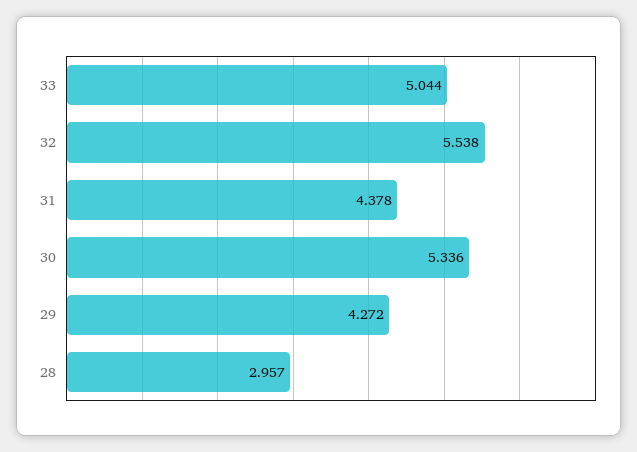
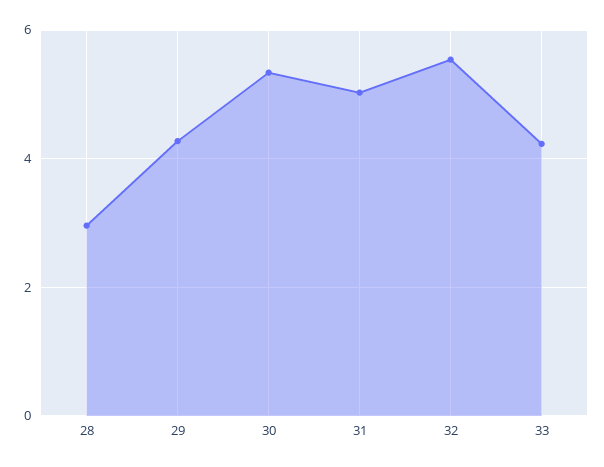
  {
-   "33": 5.044,
+   "33": 4.2,
    "32": 5.538,
-   "31": 4.378,
+   "31": 5,
    "30": 5.336,
    "29": 4.272,
    "28": 2.957
  }

